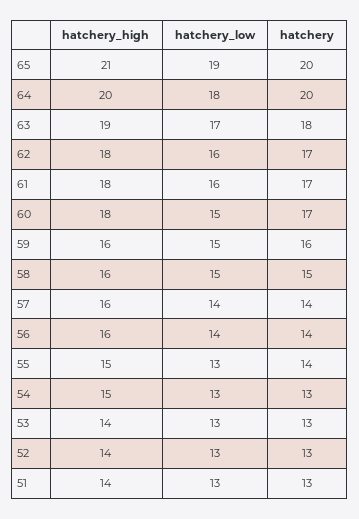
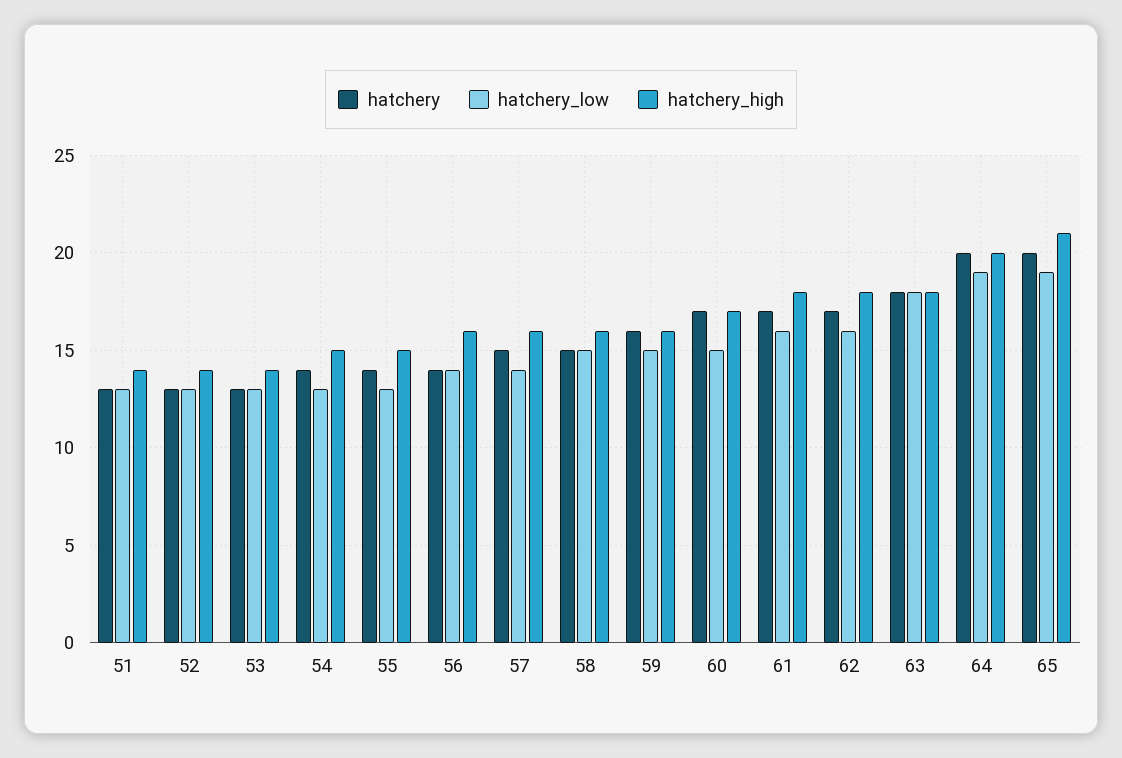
  {
    "hatchery_high": {
      "65": 21,
      "64": 20,
-     "63": 19,
+     "63": 18,
      "62": 18,
      "61": 18,
-     "60": 18,
+     "60": 17,
      "59": 16,
      "58": 16,
      "57": 16,
      "56": 16,
      "55": 15,
      "54": 15,
      "53": 14,
      "52": 14,
      "51": 14
    },
    "hatchery_low": {
      "65": 19,
-     "64": 18,
+     "64": 19,
-     "63": 17,
+     "63": 18,
      "62": 16,
      "61": 16,
      "60": 15,
      "59": 15,
      "58": 15,
      "57": 14,
      "56": 14,
      "55": 13,
      "54": 13,
      "53": 13,
      "52": 13,
      "51": 13
    },
    "hatchery": {
      "65": 20,
      "64": 20,
      "63": 18,
      "62": 17,
      "61": 17,
      "60": 17,
      "59": 16,
      "58": 15,
-     "57": 14,
+     "57": 15,
      "56": 14,
      "55": 14,
-     "54": 13,
+     "54": 14,
      "53": 13,
      "52": 13,
      "51": 13
    }
  }

